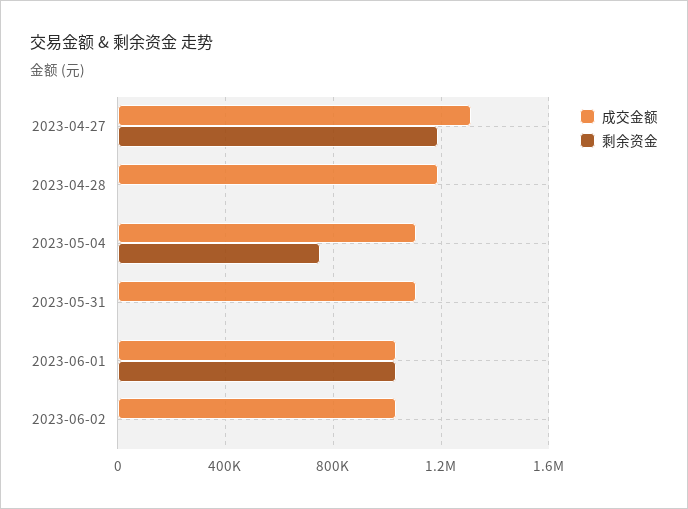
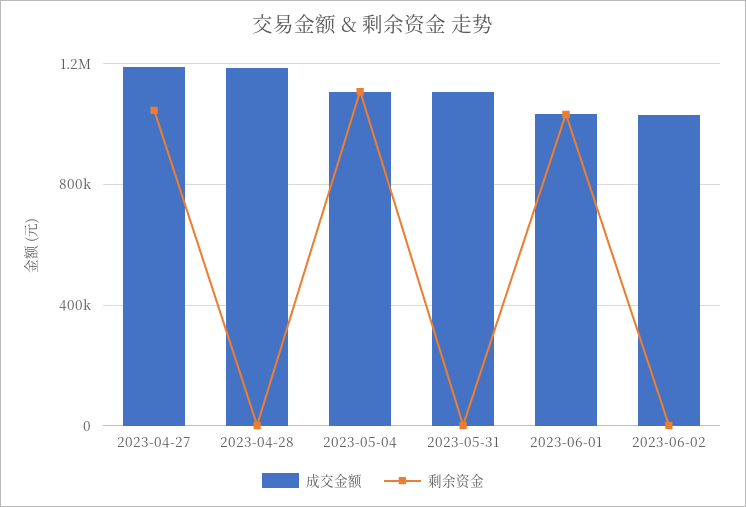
  {
    "成交金额": {
-     "2023-04-27": 1300000,
+     "2023-04-27": 1200000,
      "2023-04-28": 1200000,
      "2023-05-04": 1100000,
      "2023-05-31": 1100000,
      "2023-06-01": 1050000,
      "2023-06-02": 1050000
    },
    "剩余资金": {
-     "2023-04-27": 1200000,
+     "2023-04-27": 1050000,
      "2023-04-28": 0,
-     "2023-05-04": 750000,
+     "2023-05-04": 1100000,
      "2023-05-31": 0,
      "2023-06-01": 1050000,
      "2023-06-02": 0
    }
  }

